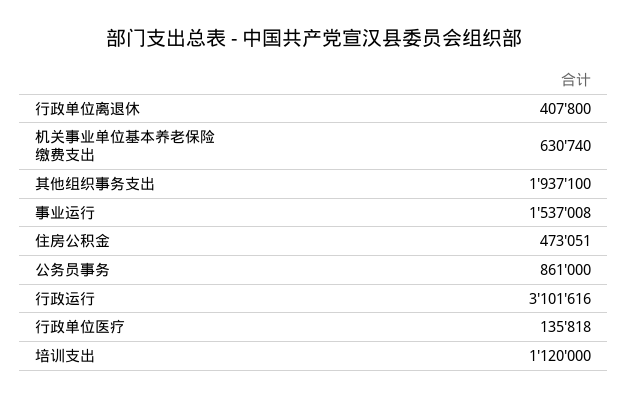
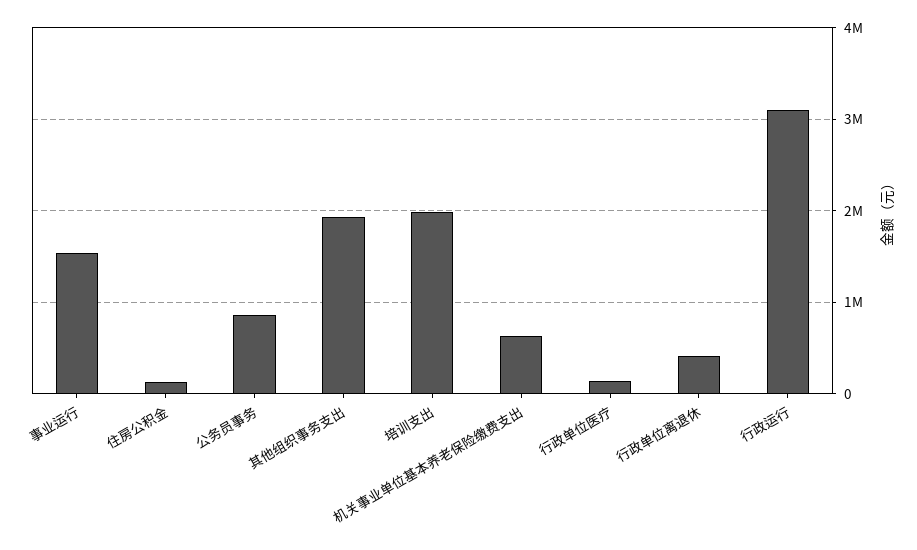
  {
    "行政单位离退休": 407800,
    "机关事业单位基本养老保险缴费支出": 630740,
    "其他组织事务支出": 1937100,
    "事业运行": 1537008,
-   "住房公积金": 473051,
+   "住房公积金": 100000,
    "公务员事务": 861000,
    "行政运行": 3101616,
    "行政单位医疗": 135818,
-   "培训支出": 1120000
+   "培训支出": 2000000
  }

